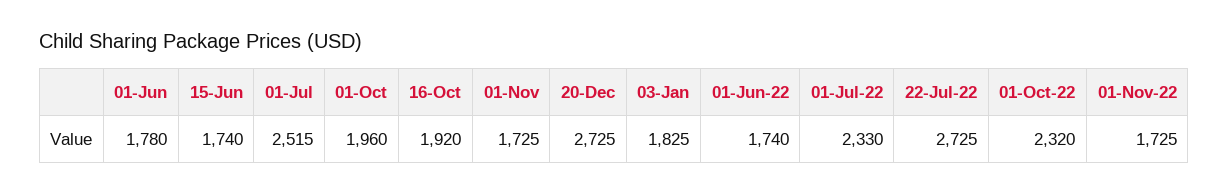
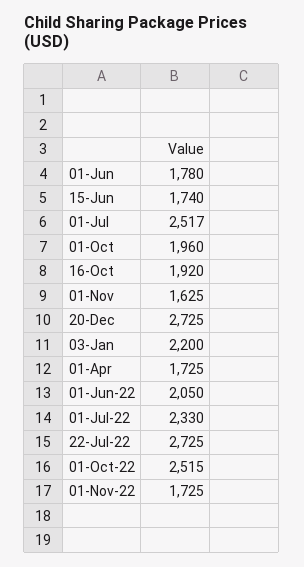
  {
    "01-Jun": 1780,
    "15-Jun": 1740,
-   "01-Jul": 2515,
+   "01-Jul": 2517,
    "01-Oct": 1960,
    "16-Oct": 1920,
-   "01-Nov": 1725,
+   "01-Nov": 1625,
    "20-Dec": 2725,
-   "03-Jan": 1825,
+   "03-Jan": 2200,
-   "01-Jun-22": 1740,
+   "01-Jun-22": 2050,
    "01-Jul-22": 2330,
    "22-Jul-22": 2725,
-   "01-Oct-22": 2320,
+   "01-Oct-22": 2515,
-   "01-Nov-22": 1725
+   "01-Nov-22": 1725,
+   "01-Apr": 1725
  }

